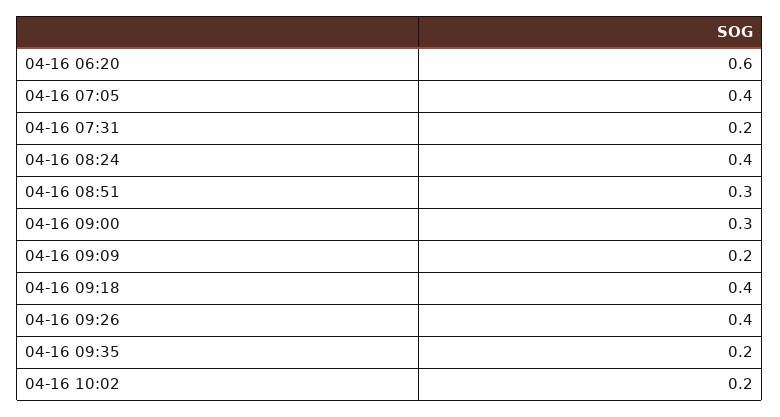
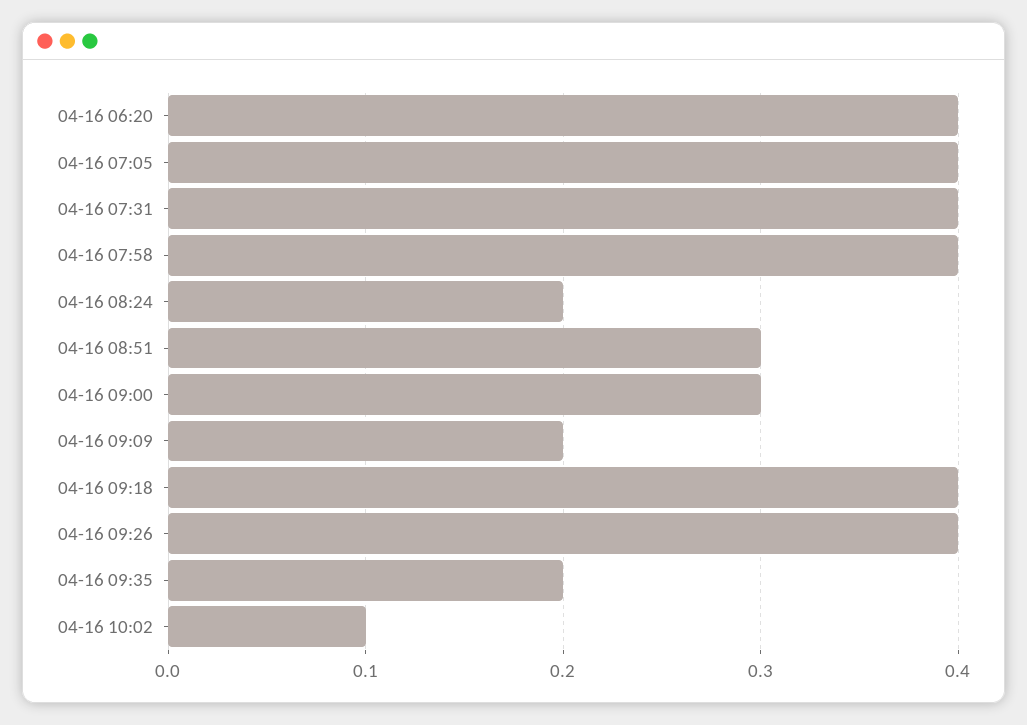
  {
-   "04-16 06:20": 0.6,
+   "04-16 06:20": 0.4,
    "04-16 07:05": 0.4,
-   "04-16 07:31": 0.2,
+   "04-16 07:31": 0.4,
-   "04-16 08:24": 0.4,
+   "04-16 08:24": 0.2,
    "04-16 08:51": 0.3,
    "04-16 09:00": 0.3,
    "04-16 09:09": 0.2,
    "04-16 09:18": 0.4,
    "04-16 09:26": 0.4,
    "04-16 09:35": 0.2,
-   "04-16 10:02": 0.2
+   "04-16 10:02": 0.1,
+   "04-16 07:58": 0.4
  }

